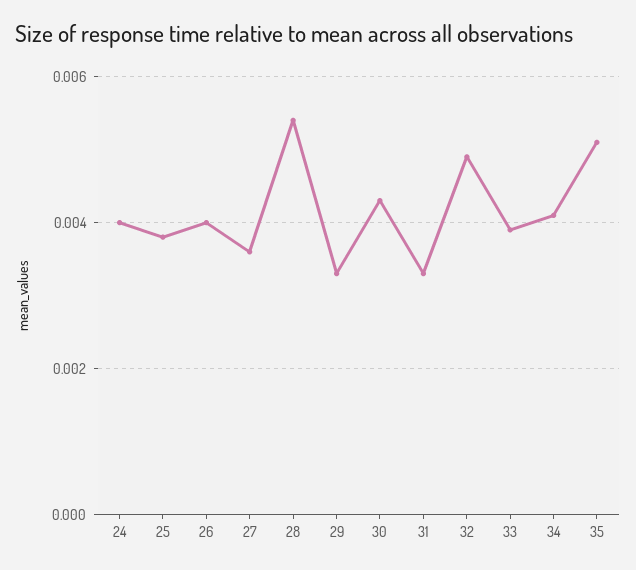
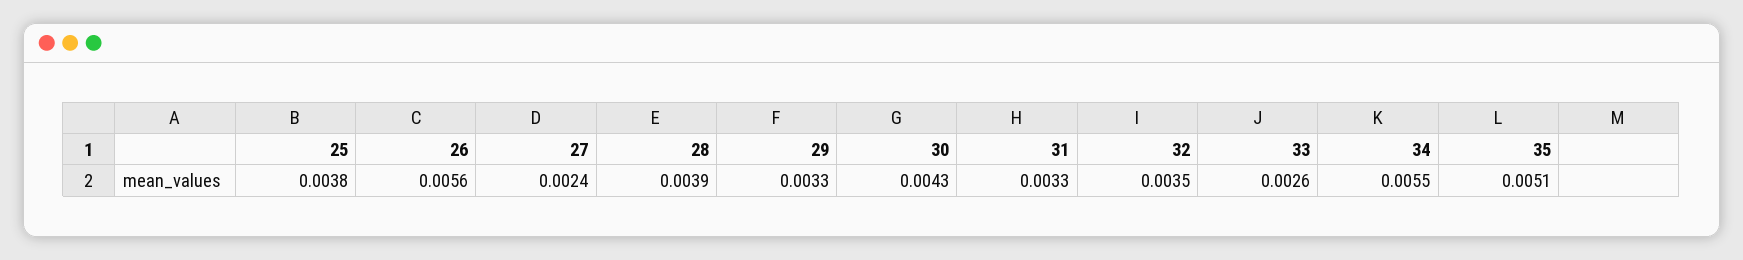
  {
-   "24": 0.004,
    "25": 0.0038,
-   "26": 0.004,
+   "26": 0.0056,
-   "27": 0.0035,
+   "27": 0.0024,
-   "28": 0.0055,
+   "28": 0.0039,
    "29": 0.0033,
    "30": 0.0043,
    "31": 0.0033,
-   "32": 0.005,
+   "32": 0.0035,
-   "33": 0.004,
+   "33": 0.0026,
-   "34": 0.004,
+   "34": 0.0055,
    "35": 0.0051
  }

